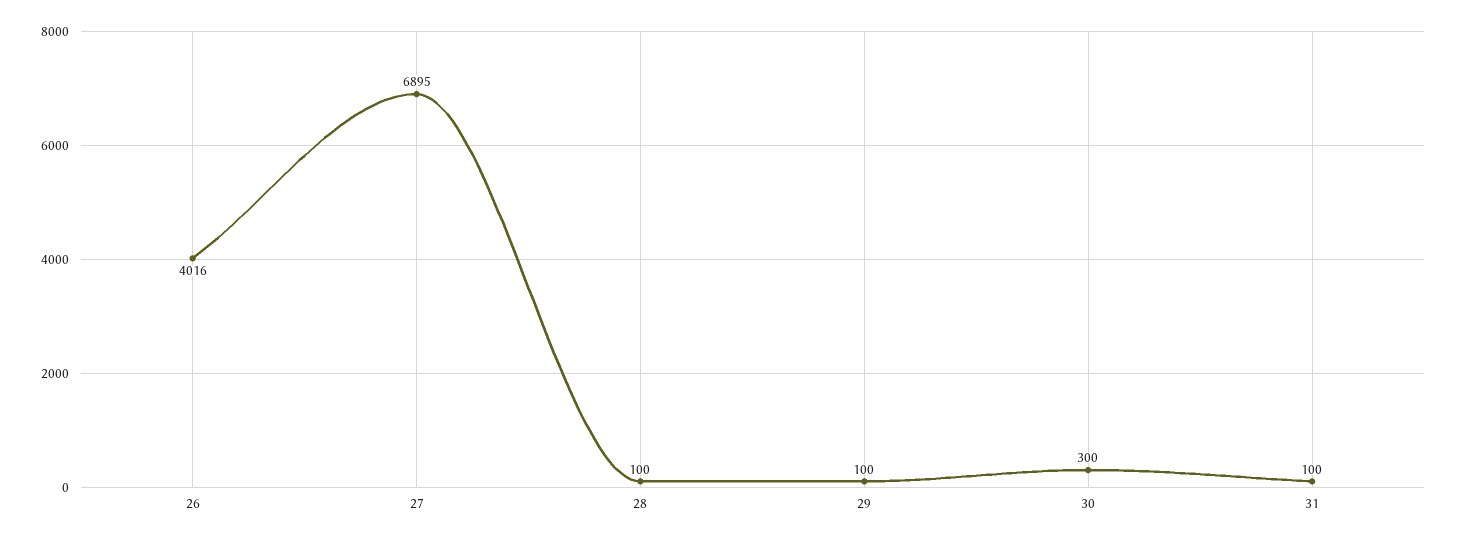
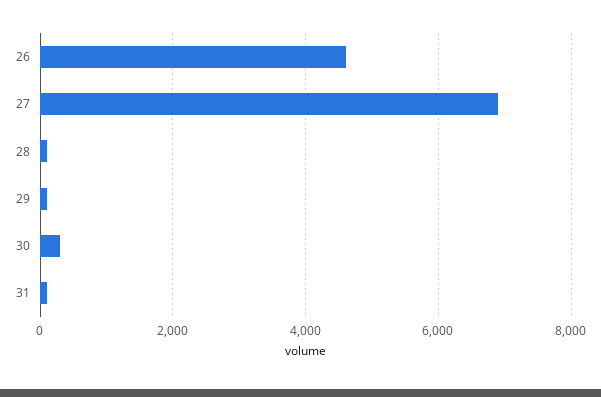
  {
-   "26": 4016,
+   "26": 4600,
    "27": 6895,
    "28": 100,
    "29": 100,
    "30": 300,
    "31": 100
  }

